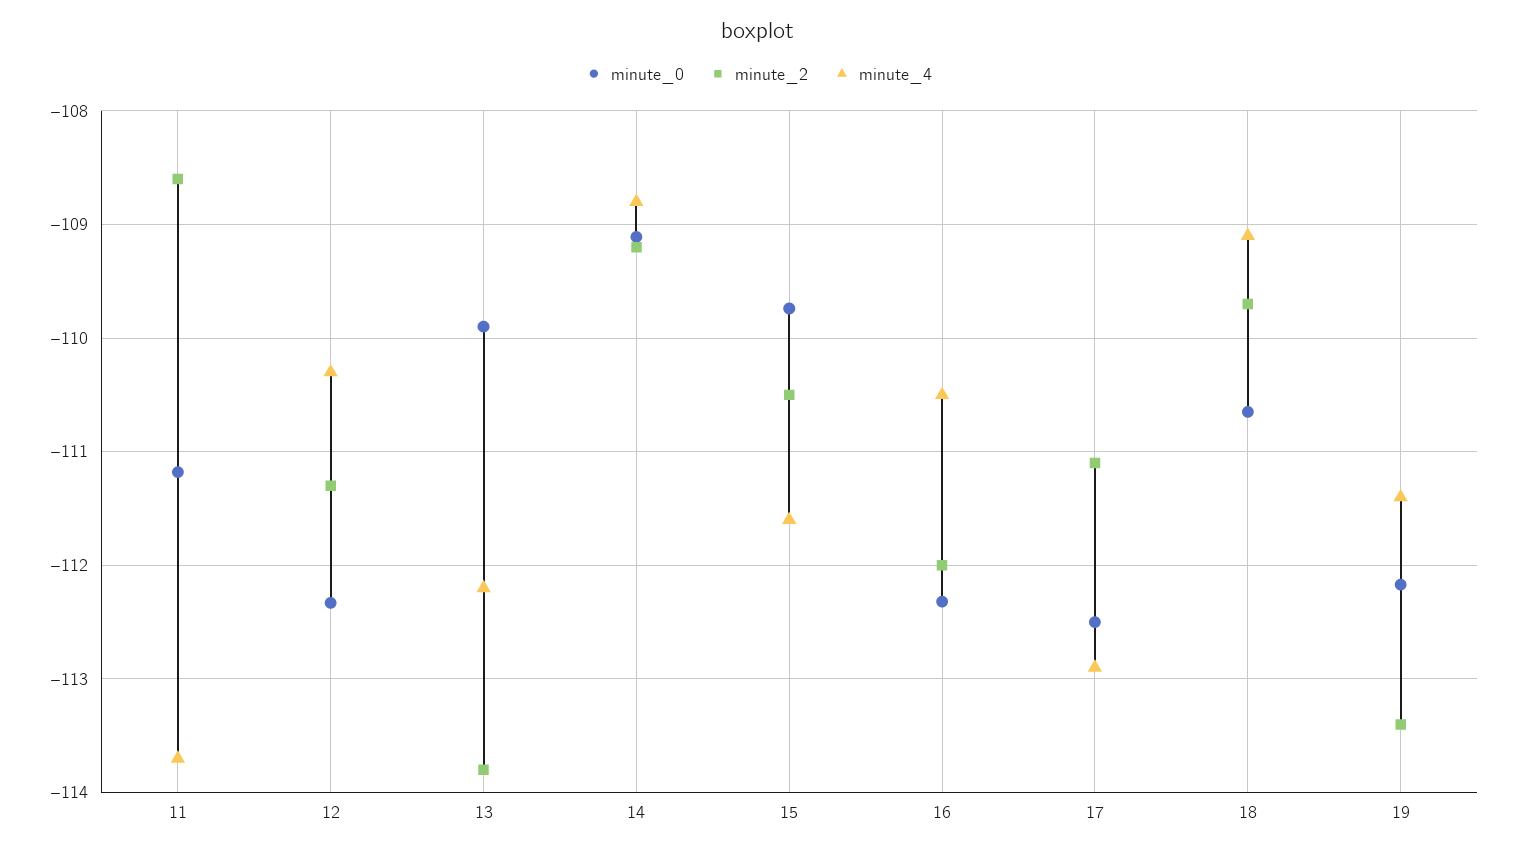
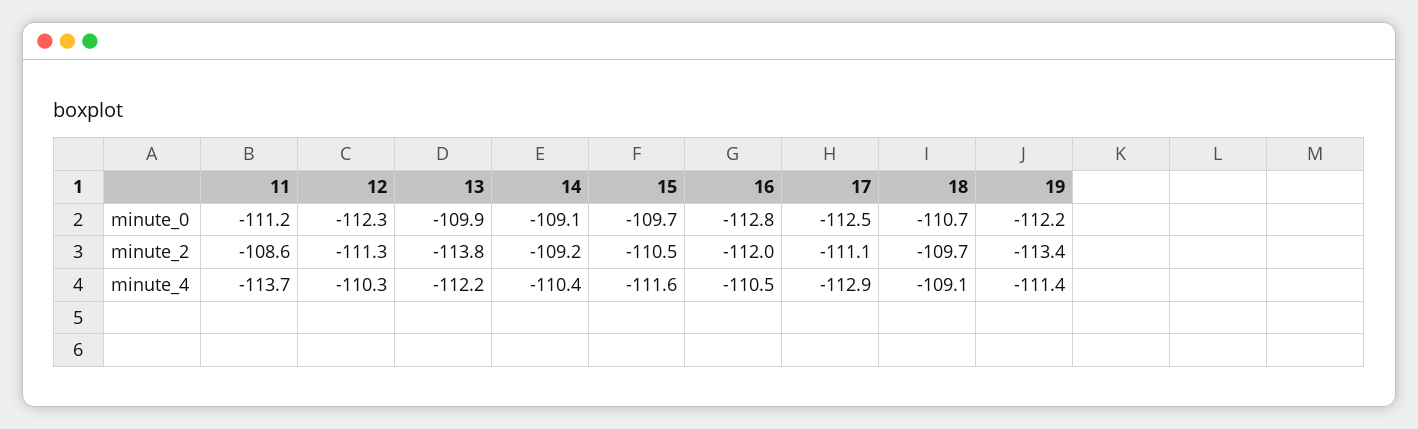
  {
    "minute_0": {
      "11": -111.2,
      "12": -112.3,
      "13": -109.9,
      "14": -109.1,
      "15": -109.7,
-     "16": -112.3,
+     "16": -112.8,
      "17": -112.5,
      "18": -110.7,
      "19": -112.2
    },
    "minute_2": {
      "11": -108.6,
      "12": -111.3,
      "13": -113.8,
      "14": -109.2,
      "15": -110.5,
      "16": -112,
      "17": -111.1,
      "18": -109.7,
      "19": -113.4
    },
    "minute_4": {
      "11": -113.7,
      "12": -110.3,
      "13": -112.2,
-     "14": -108.8,
+     "14": -110.4,
      "15": -111.6,
      "16": -110.5,
      "17": -112.9,
      "18": -109.1,
      "19": -111.4
    }
  }

